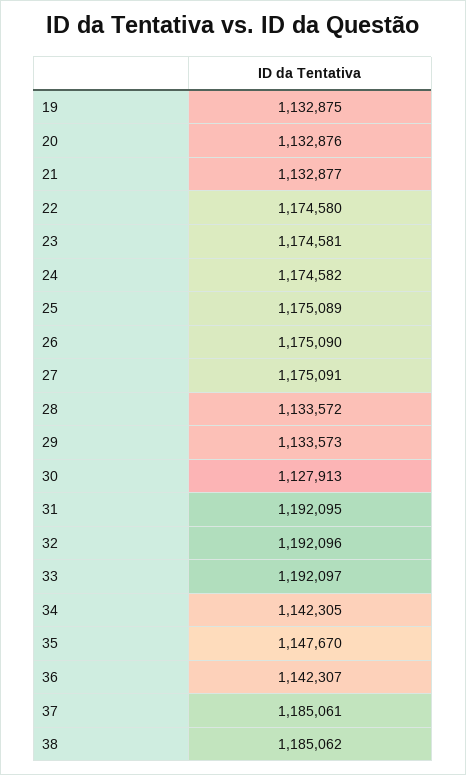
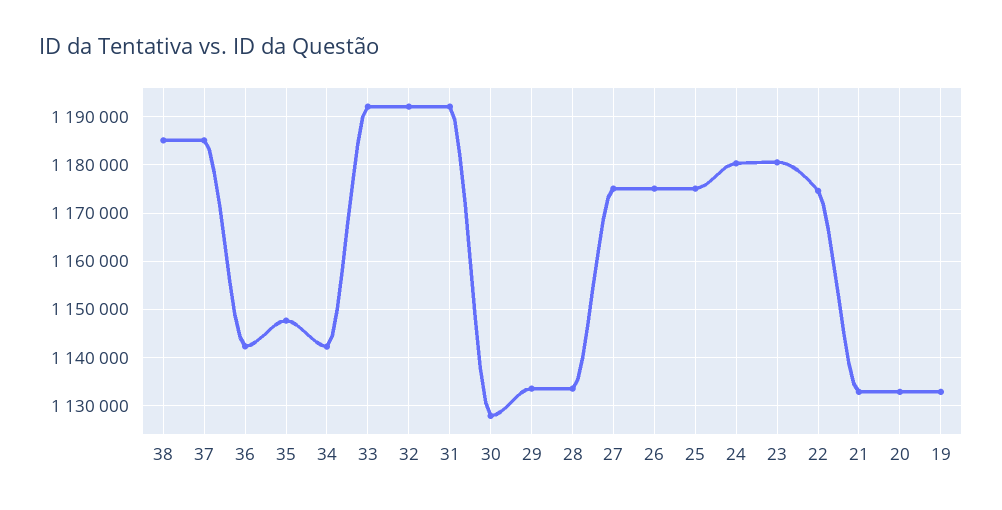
  {
    "19": 1132875,
    "20": 1132876,
    "21": 1132877,
    "22": 1174580,
-   "23": 1174581,
+   "23": 1180000,
-   "24": 1174582,
+   "24": 1180000,
    "25": 1175089,
    "26": 1175090,
    "27": 1175091,
    "28": 1133572,
    "29": 1133573,
    "30": 1127913,
    "31": 1192095,
    "32": 1192096,
    "33": 1192097,
    "34": 1142305,
    "35": 1147670,
    "36": 1142307,
    "37": 1185061,
    "38": 1185062
  }

